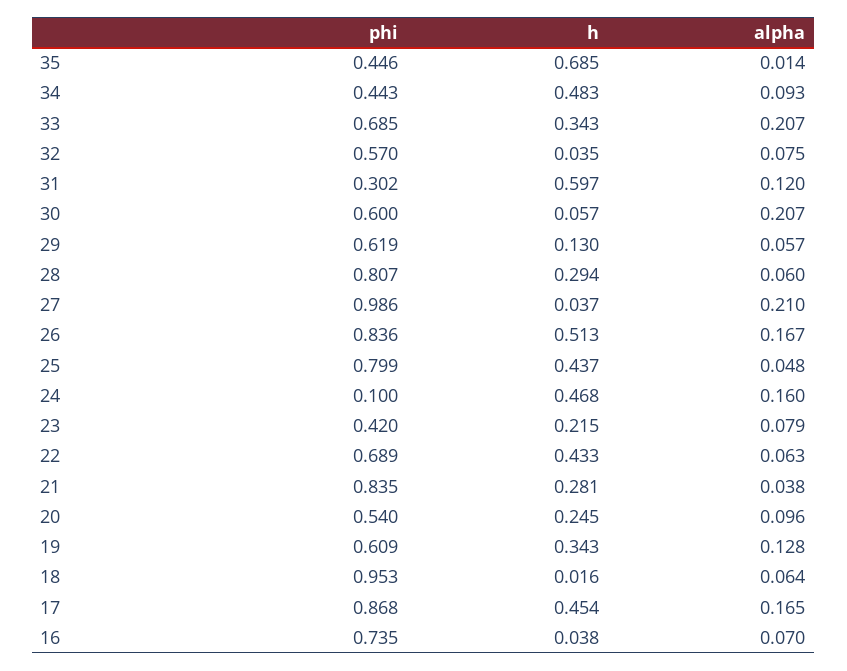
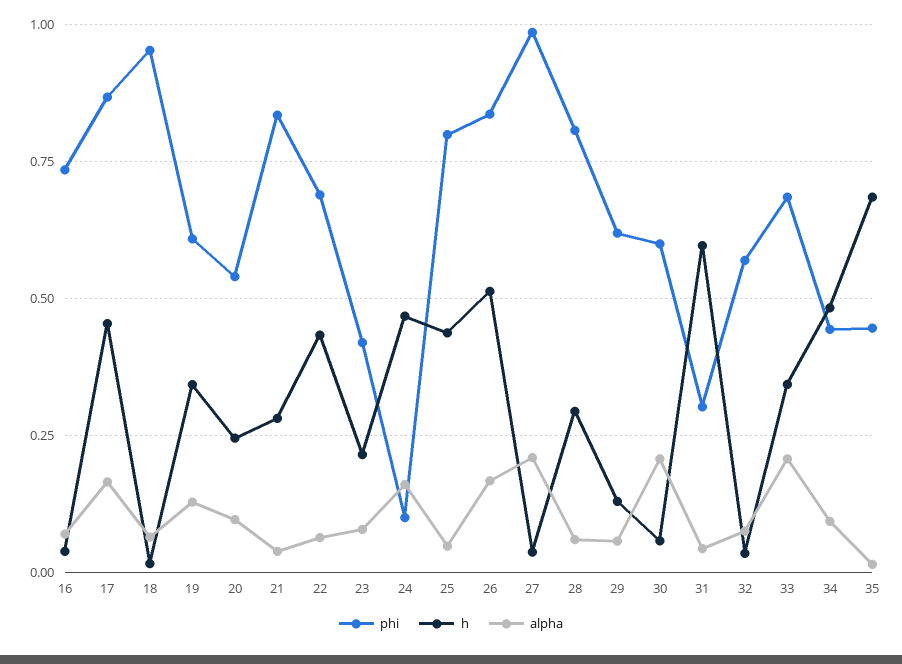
  {
    "phi": {
      "35": 0.446,
      "34": 0.443,
      "33": 0.685,
      "32": 0.57,
      "31": 0.302,
      "30": 0.6,
      "29": 0.619,
      "28": 0.807,
      "27": 0.986,
      "26": 0.836,
      "25": 0.799,
      "24": 0.1,
      "23": 0.42,
      "22": 0.689,
      "21": 0.835,
      "20": 0.54,
      "19": 0.609,
      "18": 0.953,
      "17": 0.868,
      "16": 0.735
    },
    "h": {
      "35": 0.685,
      "34": 0.483,
      "33": 0.343,
      "32": 0.035,
      "31": 0.597,
      "30": 0.057,
      "29": 0.13,
      "28": 0.294,
      "27": 0.037,
      "26": 0.513,
      "25": 0.437,
      "24": 0.468,
      "23": 0.215,
      "22": 0.433,
      "21": 0.281,
      "20": 0.245,
      "19": 0.343,
      "18": 0.016,
      "17": 0.454,
      "16": 0.038
    },
    "alpha": {
      "35": 0.014,
      "34": 0.093,
      "33": 0.207,
      "32": 0.075,
-     "31": 0.12,
+     "31": 0.05,
      "30": 0.207,
      "29": 0.057,
      "28": 0.06,
      "27": 0.21,
      "26": 0.167,
      "25": 0.048,
      "24": 0.16,
      "23": 0.079,
      "22": 0.063,
      "21": 0.038,
      "20": 0.096,
      "19": 0.128,
      "18": 0.064,
      "17": 0.165,
      "16": 0.07
    }
  }

